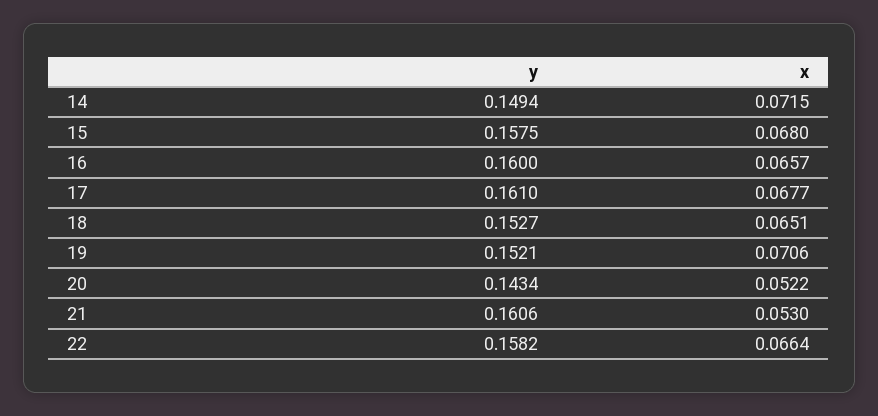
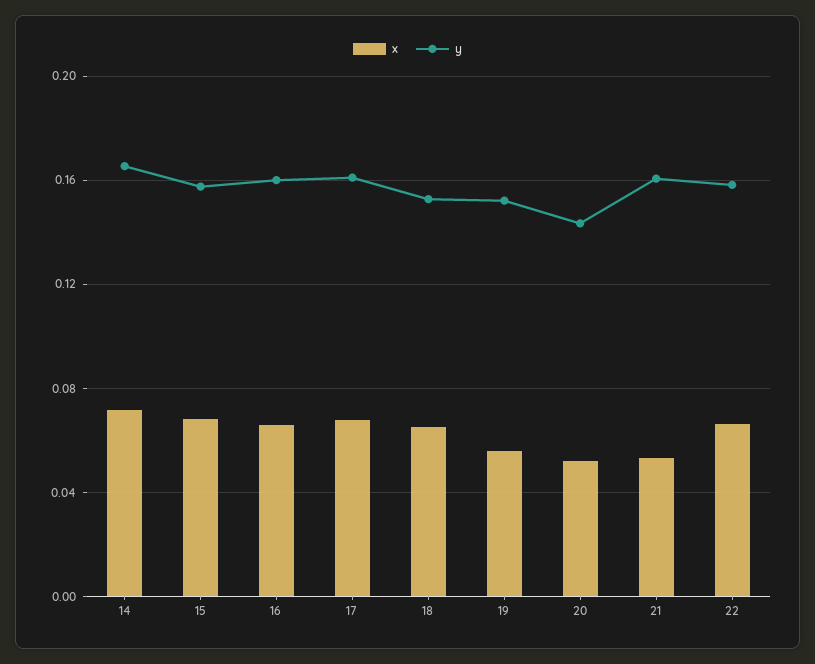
  {
    "y": {
-     "14": 0.1494,
+     "14": 0.165,
      "15": 0.1575,
      "16": 0.16,
      "17": 0.161,
      "18": 0.1527,
      "19": 0.1521,
      "20": 0.1434,
      "21": 0.1606,
      "22": 0.1582
    },
    "x": {
      "14": 0.0715,
      "15": 0.068,
      "16": 0.0657,
      "17": 0.0677,
      "18": 0.0651,
-     "19": 0.0706,
+     "19": 0.055,
      "20": 0.0522,
      "21": 0.053,
      "22": 0.0664
    }
  }

